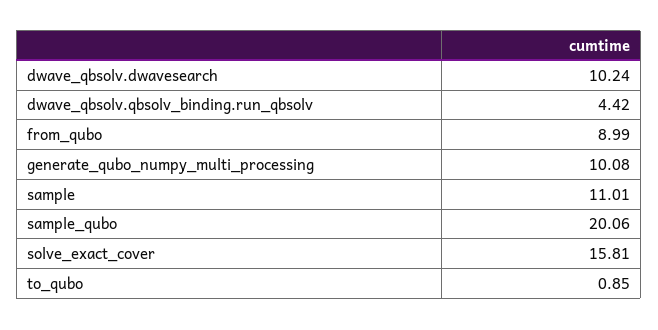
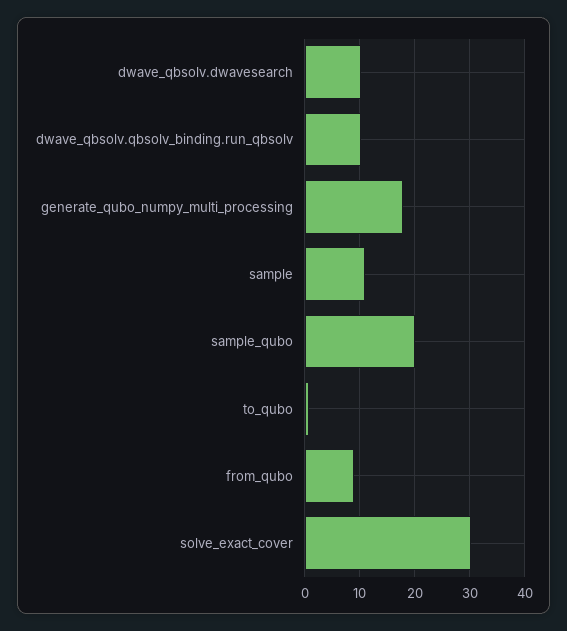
  {
    "dwave_qbsolv.dwavesearch": 10.24,
-   "dwave_qbsolv.qbsolv_binding.run_qbsolv": 4.42,
+   "dwave_qbsolv.qbsolv_binding.run_qbsolv": 10,
    "from_qubo": 8.99,
-   "generate_qubo_numpy_multi_processing": 10.08,
+   "generate_qubo_numpy_multi_processing": 18,
    "sample": 11.01,
    "sample_qubo": 20.06,
-   "solve_exact_cover": 15.81,
+   "solve_exact_cover": 30,
    "to_qubo": 0.85
  }

